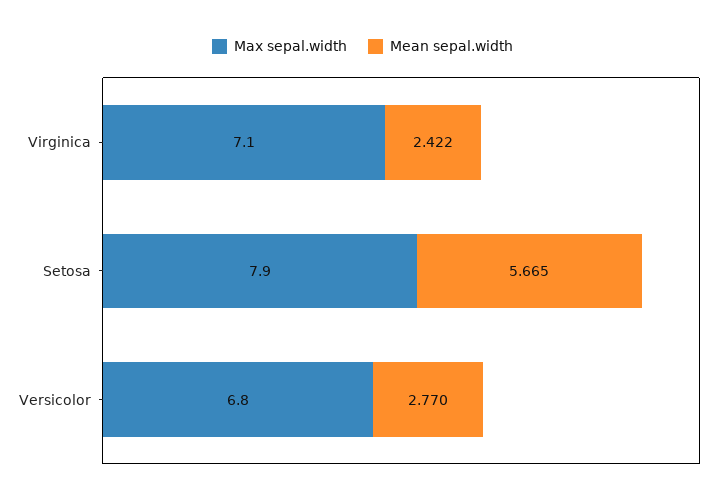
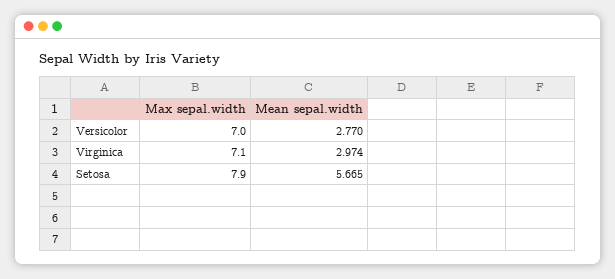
  {
    "Max sepal.width": {
      "Virginica": 7.1,
      "Setosa": 7.9,
-     "Versicolor": 6.8
+     "Versicolor": 7
    },
    "Mean sepal.width": {
-     "Virginica": 2.422,
+     "Virginica": 2.974,
      "Setosa": 5.665,
      "Versicolor": 2.77
    }
  }

